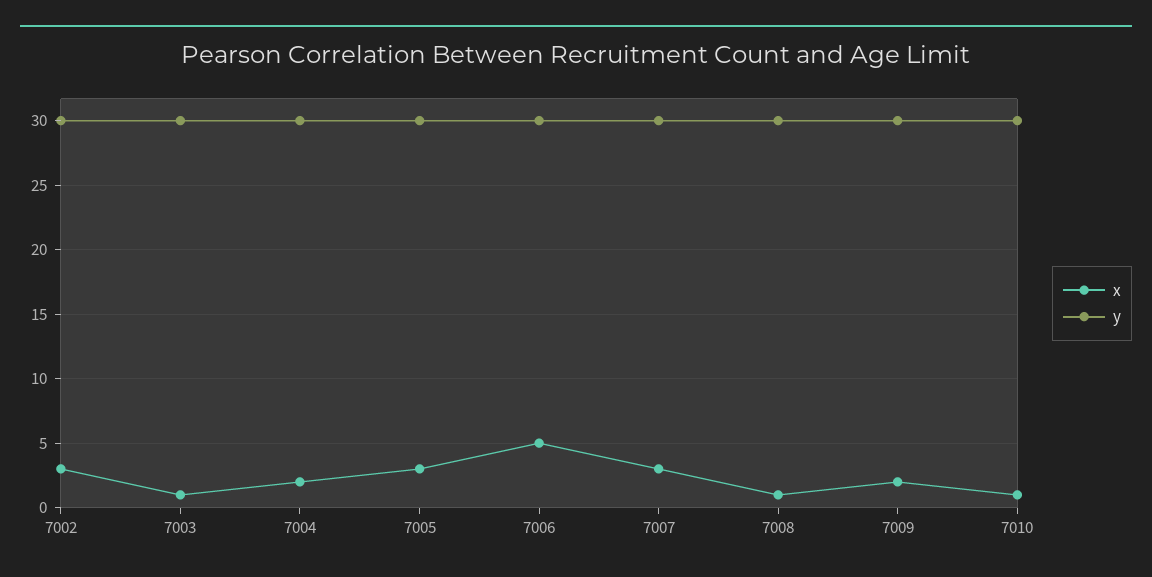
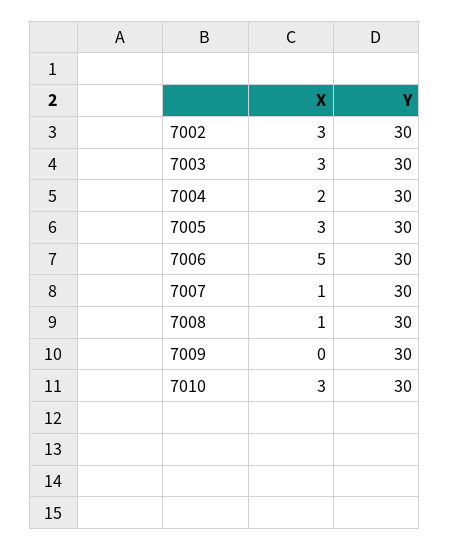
  {
    "x": {
      "7002": 3,
-     "7003": 1,
+     "7003": 3,
      "7004": 2,
      "7005": 3,
      "7006": 5,
-     "7007": 3,
+     "7007": 1,
      "7008": 1,
-     "7009": 2,
+     "7009": 0,
-     "7010": 1
+     "7010": 3
    },
    "y": {
      "7002": 30,
      "7003": 30,
      "7004": 30,
      "7005": 30,
      "7006": 30,
      "7007": 30,
      "7008": 30,
      "7009": 30,
      "7010": 30
    }
  }

